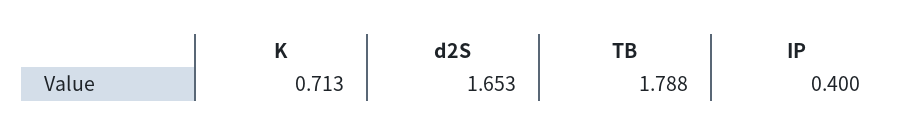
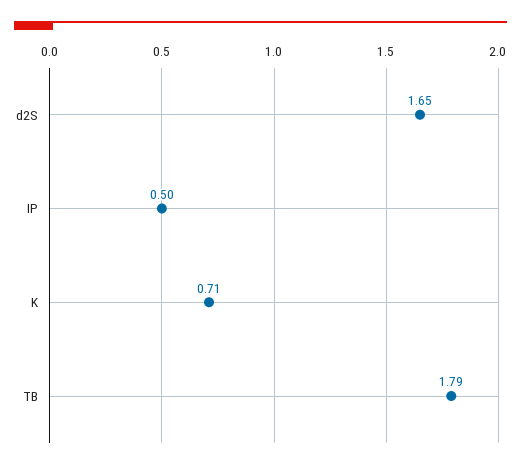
  {
    "K": 0.713,
    "d2S": 1.653,
    "TB": 1.788,
-   "IP": 0.4
+   "IP": 0.5
  }

